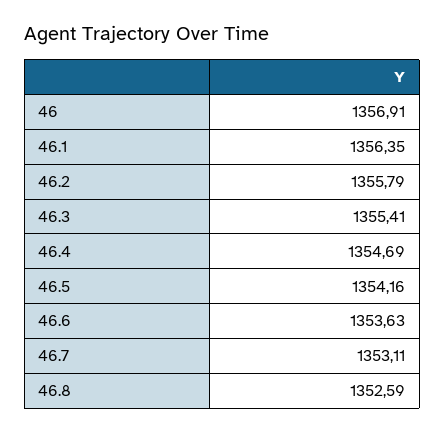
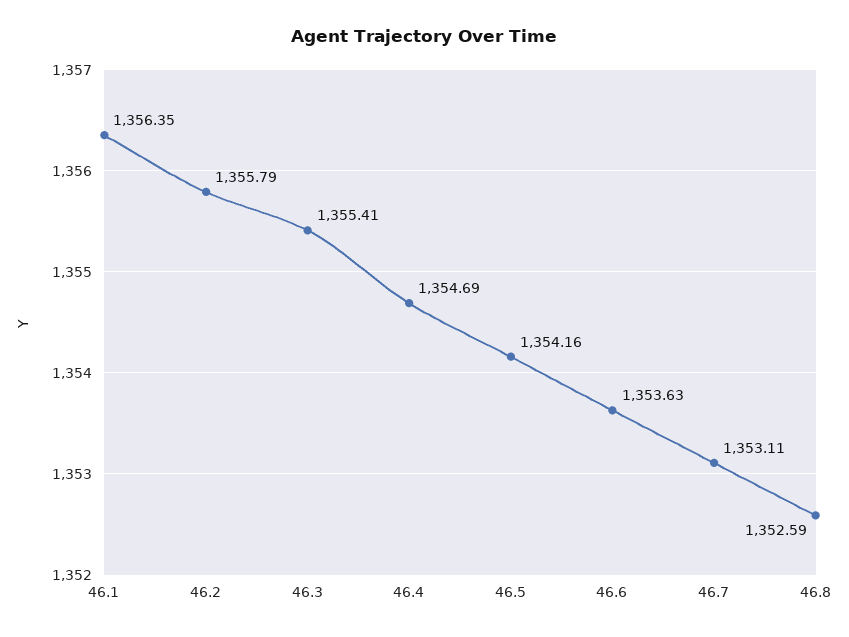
  {
-   "46": 1356.91,
    "46.1": 1356.35,
    "46.2": 1355.79,
    "46.3": 1355.41,
    "46.4": 1354.69,
    "46.5": 1354.16,
    "46.6": 1353.63,
    "46.7": 1353.11,
    "46.8": 1352.59
  }

